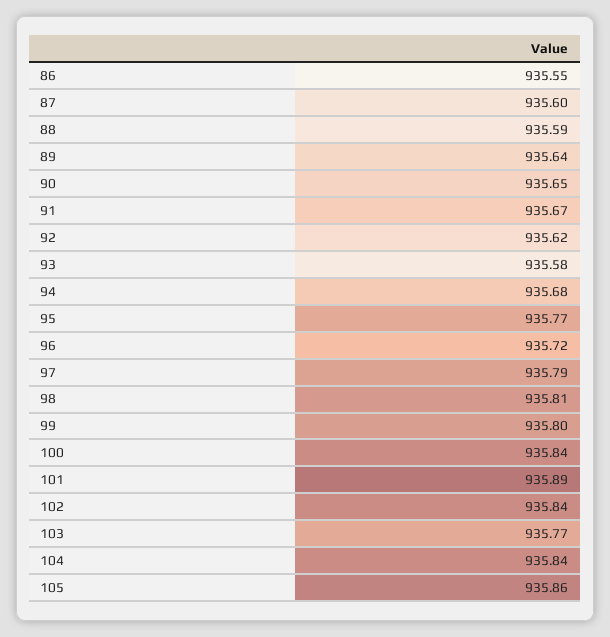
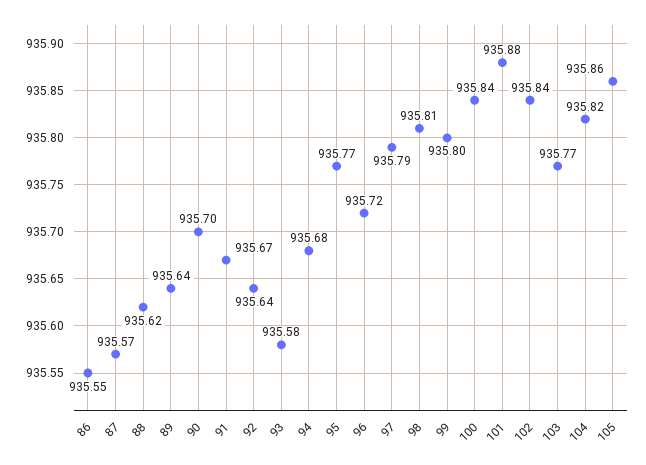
  {
    "86": 935.55,
-   "87": 935.6,
+   "87": 935.57,
-   "88": 935.59,
+   "88": 935.62,
    "89": 935.64,
-   "90": 935.65,
+   "90": 935.7,
    "91": 935.67,
-   "92": 935.62,
+   "92": 935.64,
    "93": 935.58,
    "94": 935.68,
    "95": 935.77,
    "96": 935.72,
    "97": 935.79,
    "98": 935.81,
    "99": 935.8,
    "100": 935.84,
-   "101": 935.89,
+   "101": 935.88,
    "102": 935.84,
    "103": 935.77,
-   "104": 935.84,
+   "104": 935.82,
    "105": 935.86
  }

